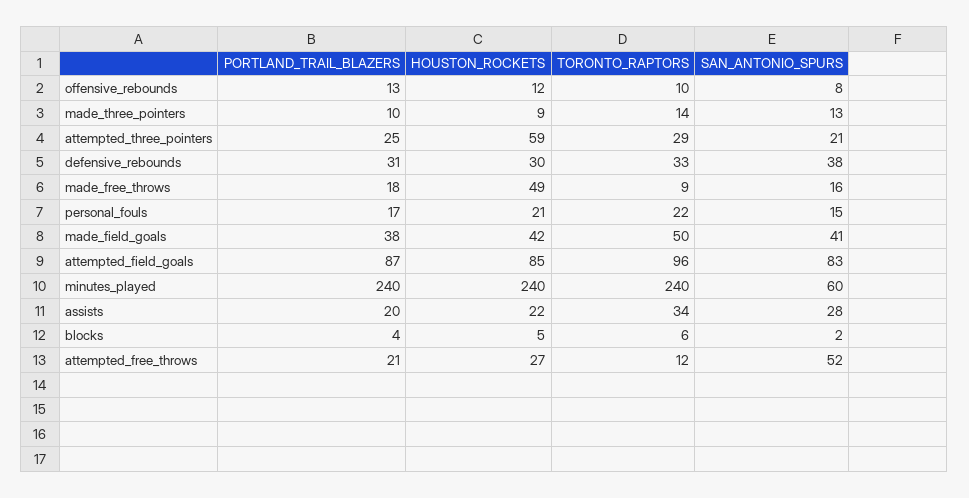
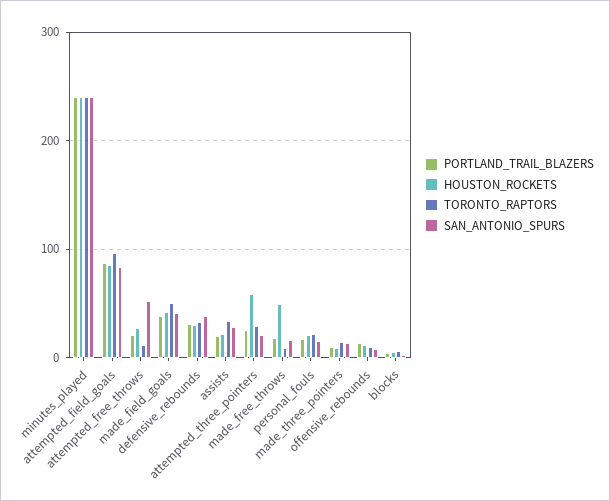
  {
    "PORTLAND_TRAIL_BLAZERS": {
      "offensive_rebounds": 13,
      "made_three_pointers": 10,
      "attempted_three_pointers": 25,
      "defensive_rebounds": 31,
      "made_free_throws": 18,
      "personal_fouls": 17,
      "made_field_goals": 38,
      "attempted_field_goals": 87,
      "minutes_played": 240,
      "assists": 20,
      "blocks": 4,
      "attempted_free_throws": 21
    },
    "HOUSTON_ROCKETS": {
      "offensive_rebounds": 12,
      "made_three_pointers": 9,
      "attempted_three_pointers": 59,
      "defensive_rebounds": 30,
      "made_free_throws": 49,
      "personal_fouls": 21,
      "made_field_goals": 42,
      "attempted_field_goals": 85,
      "minutes_played": 240,
      "assists": 22,
      "blocks": 5,
      "attempted_free_throws": 27
    },
    "TORONTO_RAPTORS": {
      "offensive_rebounds": 10,
      "made_three_pointers": 14,
      "attempted_three_pointers": 29,
      "defensive_rebounds": 33,
      "made_free_throws": 9,
      "personal_fouls": 22,
      "made_field_goals": 50,
      "attempted_field_goals": 96,
      "minutes_played": 240,
      "assists": 34,
      "blocks": 6,
      "attempted_free_throws": 12
    },
    "SAN_ANTONIO_SPURS": {
      "offensive_rebounds": 8,
      "made_three_pointers": 13,
      "attempted_three_pointers": 21,
      "defensive_rebounds": 38,
      "made_free_throws": 16,
      "personal_fouls": 15,
      "made_field_goals": 41,
      "attempted_field_goals": 83,
-     "minutes_played": 60,
+     "minutes_played": 240,
      "assists": 28,
      "blocks": 2,
      "attempted_free_throws": 52
    }
  }

